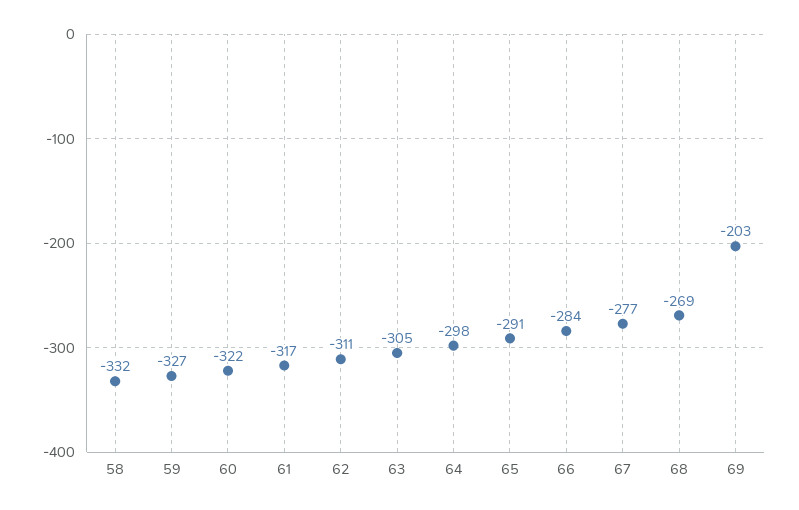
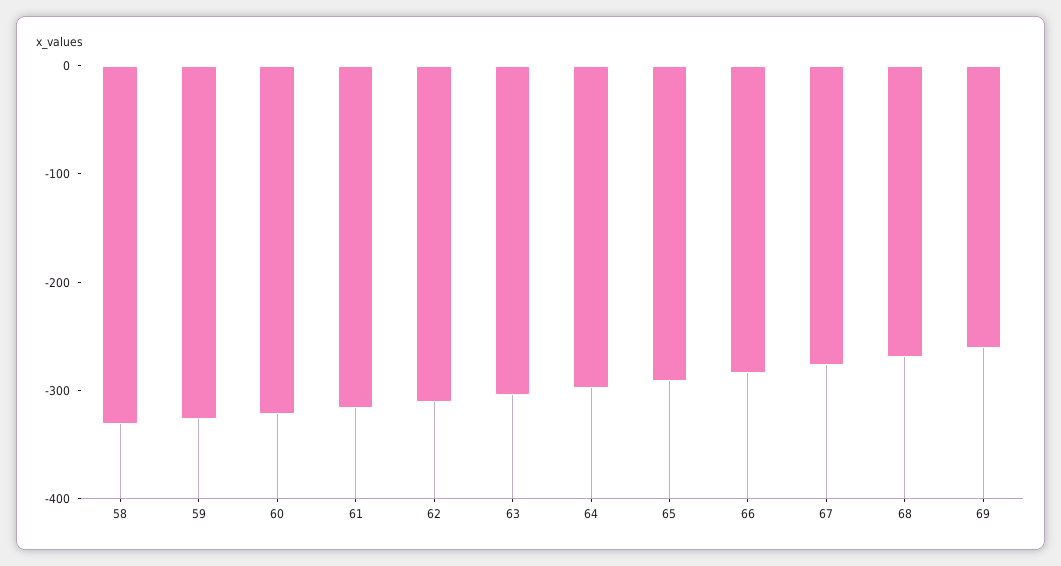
  {
    "58": -332,
    "59": -327,
    "60": -322,
    "61": -317,
    "62": -311,
    "63": -305,
    "64": -298,
    "65": -291,
    "66": -284,
    "67": -277,
    "68": -269,
-   "69": -203
+   "69": -260
  }

